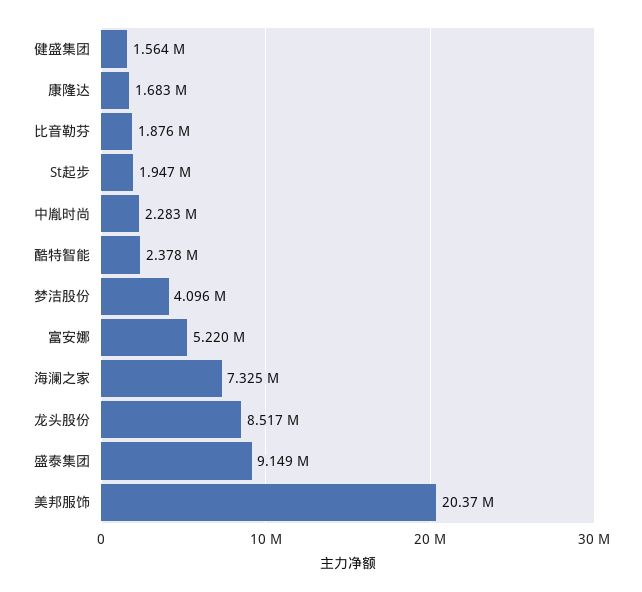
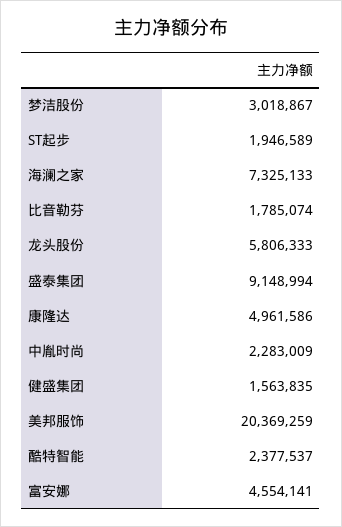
  {
    "健盛集团": 1563835,
-   "康隆达": 1683000,
+   "康隆达": 4961586,
-   "比音勒芬": 1876000,
+   "比音勒芬": 1785074,
    "St起步": 1946589,
    "中胤时尚": 2283009,
    "酷特智能": 2377537,
-   "梦洁股份": 4096000,
+   "梦洁股份": 3018867,
-   "富安娜": 5220000,
+   "富安娜": 4554141,
    "海澜之家": 7325133,
-   "龙头股份": 8517000,
+   "龙头股份": 5806333,
    "盛泰集团": 9148994,
    "美邦服饰": 20369259
  }

